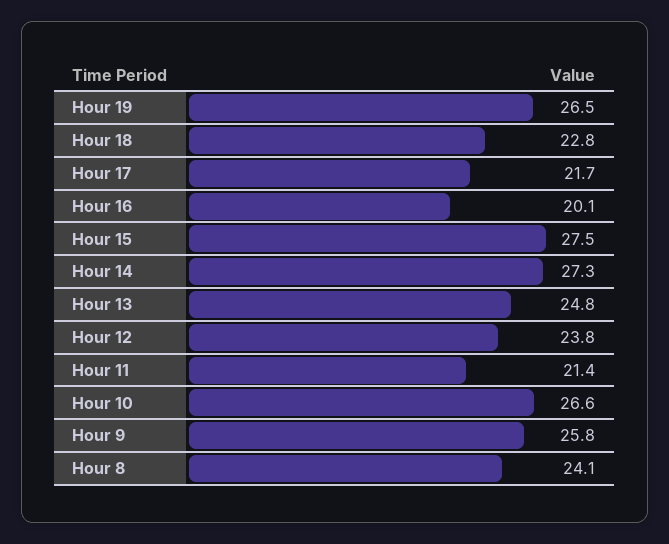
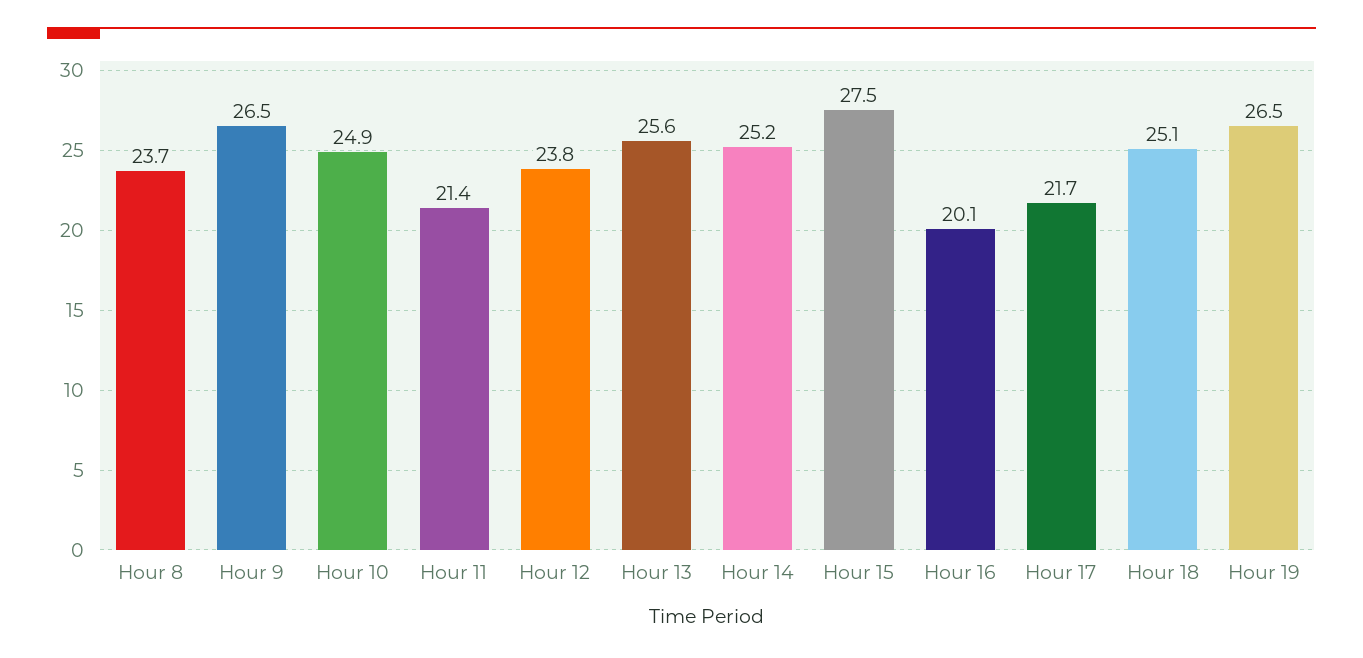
  {
    "Hour 19": 26.5,
-   "Hour 18": 22.8,
+   "Hour 18": 25.1,
    "Hour 17": 21.7,
    "Hour 16": 20.1,
    "Hour 15": 27.5,
-   "Hour 14": 27.3,
+   "Hour 14": 25.2,
-   "Hour 13": 24.8,
+   "Hour 13": 25.6,
    "Hour 12": 23.8,
    "Hour 11": 21.4,
-   "Hour 10": 26.6,
+   "Hour 10": 24.9,
-   "Hour 9": 25.8,
+   "Hour 9": 26.5,
-   "Hour 8": 24.1
+   "Hour 8": 23.7
  }

